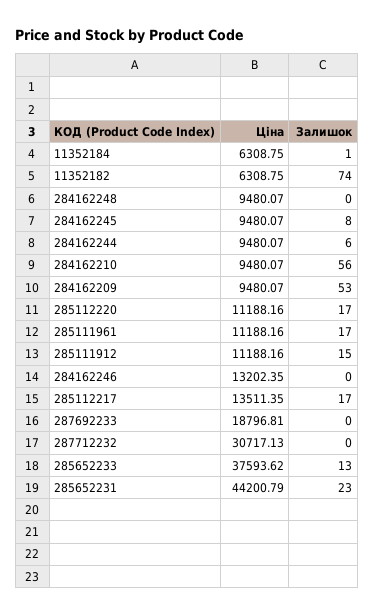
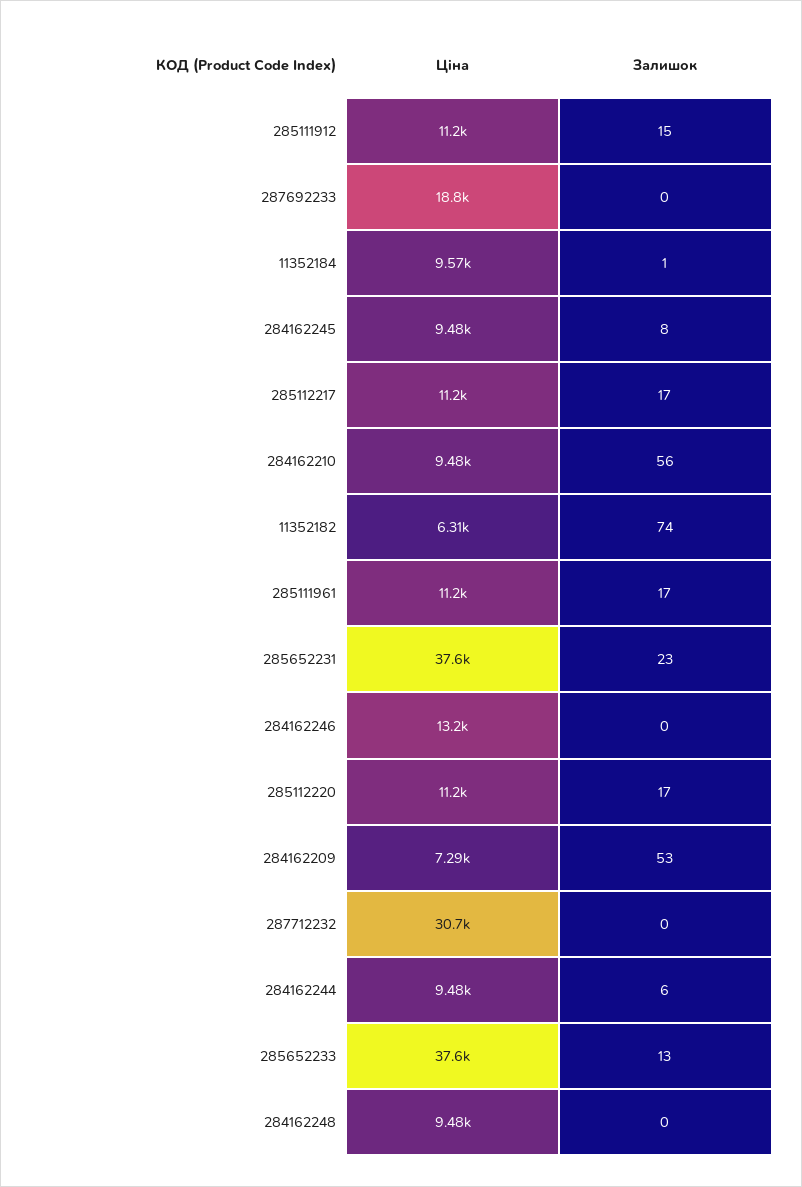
  {
    "Ціна": {
-     "11352184": 6308.75,
+     "11352184": 9570,
      "11352182": 6308.75,
      "284162248": 9480.07,
      "284162245": 9480.07,
      "284162244": 9480.07,
      "284162210": 9480.07,
-     "284162209": 9480.07,
+     "284162209": 7290,
      "285112220": 11188.16,
      "285111961": 11188.16,
      "285111912": 11188.16,
      "284162246": 13202.35,
-     "285112217": 13511.35,
+     "285112217": 11200,
      "287692233": 18796.81,
      "287712232": 30717.13,
      "285652233": 37593.62,
-     "285652231": 44200.79
+     "285652231": 37600
    },
    "Залишок": {
      "11352184": 1,
      "11352182": 74,
      "284162248": 0,
      "284162245": 8,
      "284162244": 6,
      "284162210": 56,
      "284162209": 53,
      "285112220": 17,
      "285111961": 17,
      "285111912": 15,
      "284162246": 0,
      "285112217": 17,
      "287692233": 0,
      "287712232": 0,
      "285652233": 13,
      "285652231": 23
    }
  }

